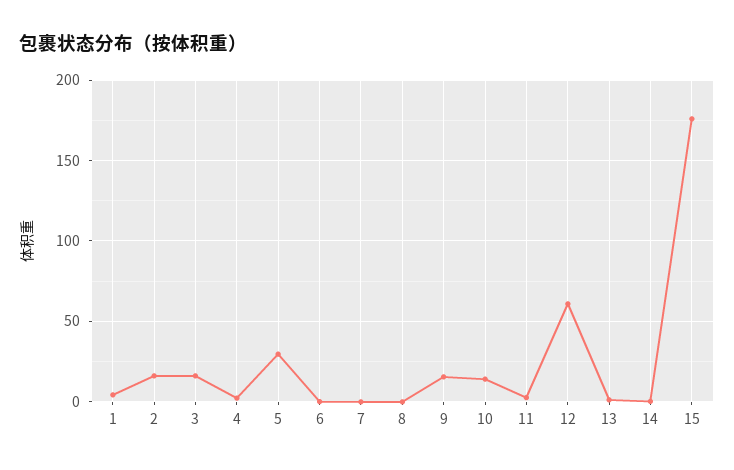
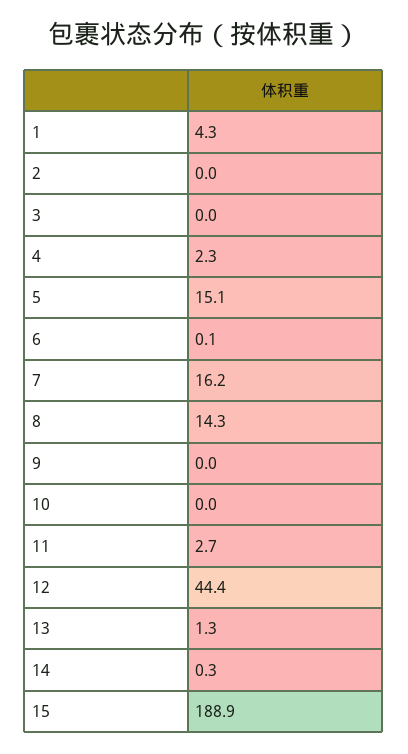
  {
    "1": 4.3,
-   "2": 15,
+   "2": 0,
-   "3": 15,
+   "3": 0,
    "4": 2.3,
-   "5": 30,
+   "5": 15.1,
    "6": 0.1,
-   "7": 0,
+   "7": 16.2,
-   "8": 0,
+   "8": 14.3,
-   "9": 15,
+   "9": 0,
-   "10": 15,
+   "10": 0,
    "11": 2.7,
-   "12": 60,
+   "12": 44.4,
    "13": 1.3,
    "14": 0.3,
-   "15": 175
+   "15": 188.9
  }

